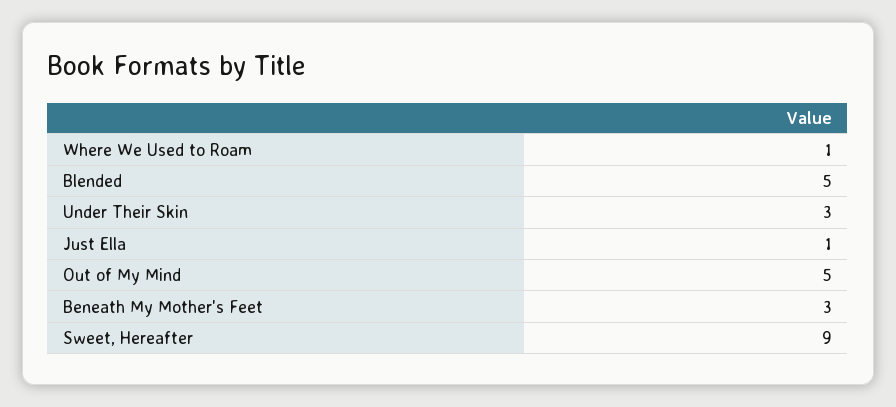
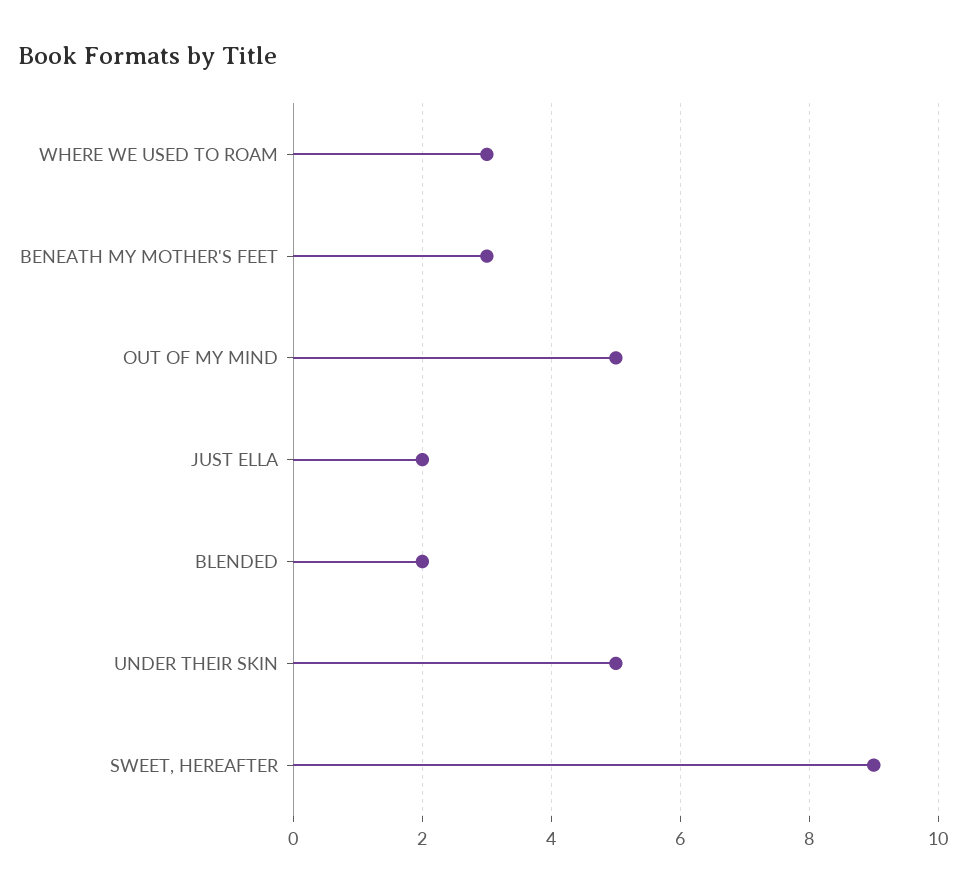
  {
-   "Where We Used to Roam": 1,
+   "Where We Used to Roam": 3,
-   "Blended": 5,
+   "Blended": 2,
-   "Under Their Skin": 3,
+   "Under Their Skin": 5,
-   "Just Ella": 1,
+   "Just Ella": 2,
    "Out of My Mind": 5,
    "Beneath My Mother's Feet": 3,
    "Sweet, Hereafter": 9
  }

